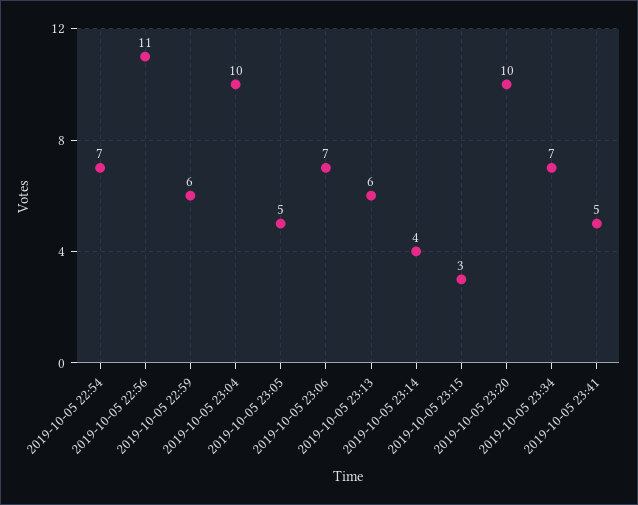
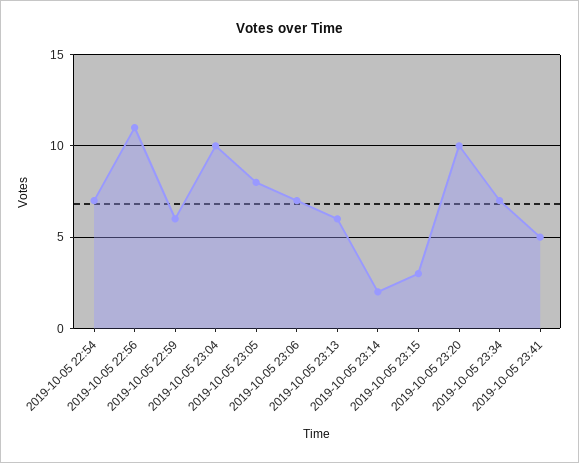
  {
    "2019-10-05 22:54": 7,
    "2019-10-05 22:56": 11,
    "2019-10-05 22:59": 6,
    "2019-10-05 23:04": 10,
-   "2019-10-05 23:05": 5,
+   "2019-10-05 23:05": 8,
    "2019-10-05 23:06": 7,
    "2019-10-05 23:13": 6,
-   "2019-10-05 23:14": 4,
+   "2019-10-05 23:14": 2,
    "2019-10-05 23:15": 3,
    "2019-10-05 23:20": 10,
    "2019-10-05 23:34": 7,
    "2019-10-05 23:41": 5
  }

